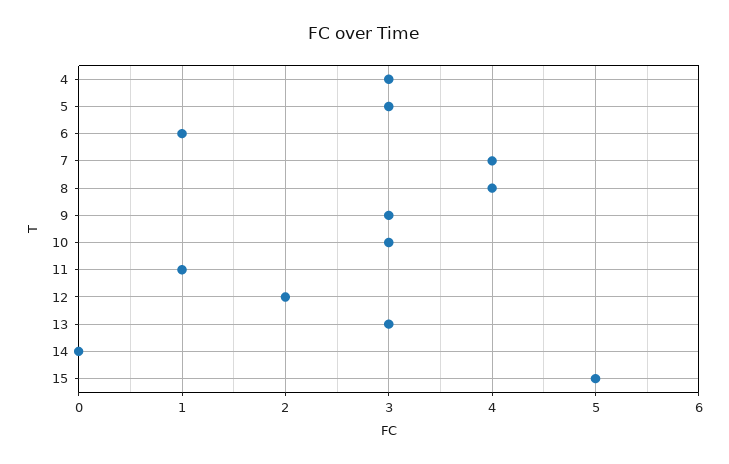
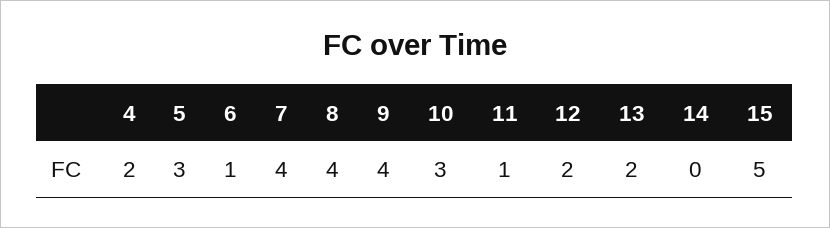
  {
-   "4": 3,
+   "4": 2,
    "5": 3,
    "6": 1,
    "7": 4,
    "8": 4,
-   "9": 3,
+   "9": 4,
    "10": 3,
    "11": 1,
    "12": 2,
-   "13": 3,
+   "13": 2,
    "14": 0,
    "15": 5
  }

